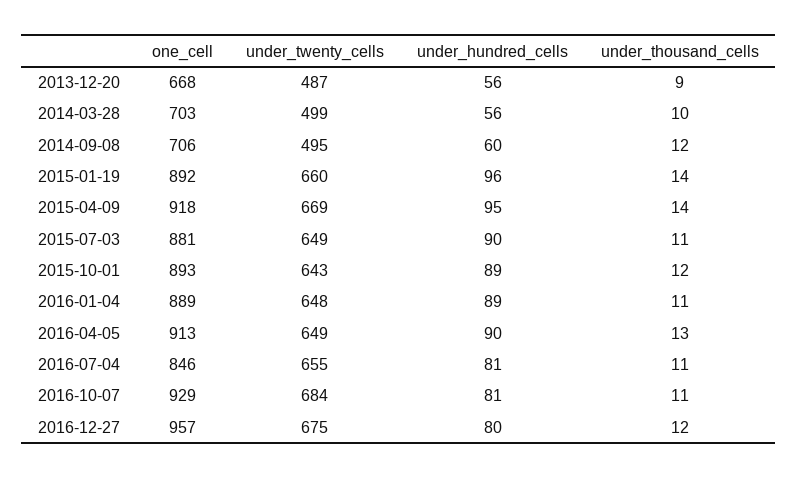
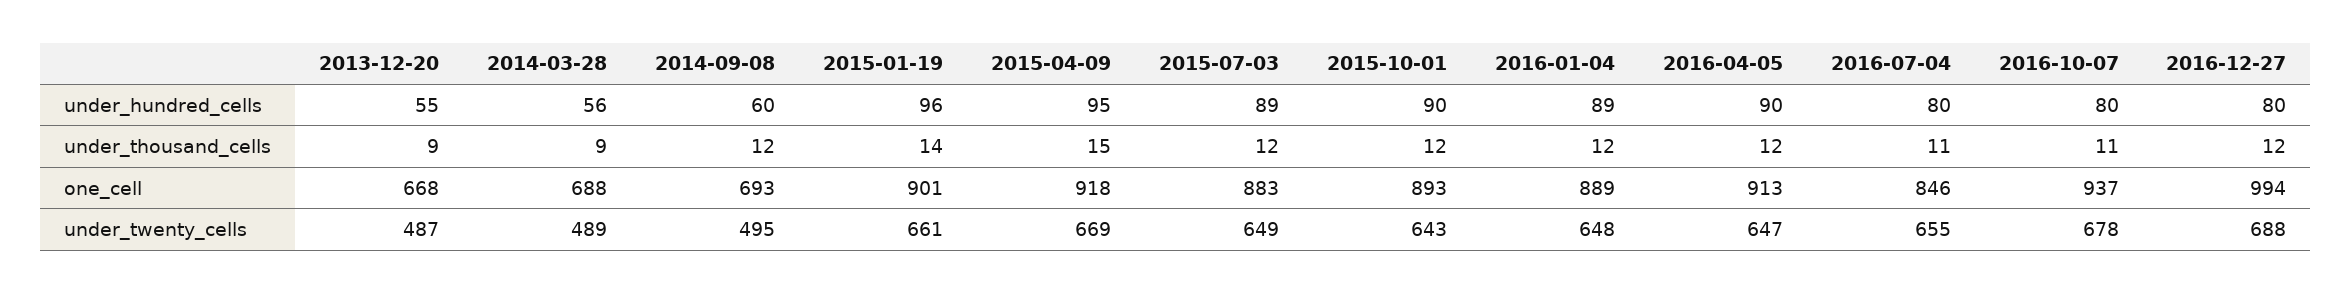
  {
    "one_cell": {
      "2013-12-20": 668,
-     "2014-03-28": 703,
+     "2014-03-28": 688,
-     "2014-09-08": 706,
+     "2014-09-08": 693,
-     "2015-01-19": 892,
+     "2015-01-19": 901,
      "2015-04-09": 918,
-     "2015-07-03": 881,
+     "2015-07-03": 883,
      "2015-10-01": 893,
      "2016-01-04": 889,
      "2016-04-05": 913,
      "2016-07-04": 846,
-     "2016-10-07": 929,
+     "2016-10-07": 937,
-     "2016-12-27": 957
+     "2016-12-27": 994
    },
    "under_twenty_cells": {
      "2013-12-20": 487,
-     "2014-03-28": 499,
+     "2014-03-28": 489,
      "2014-09-08": 495,
-     "2015-01-19": 660,
+     "2015-01-19": 661,
      "2015-04-09": 669,
      "2015-07-03": 649,
      "2015-10-01": 643,
      "2016-01-04": 648,
-     "2016-04-05": 649,
+     "2016-04-05": 647,
      "2016-07-04": 655,
-     "2016-10-07": 684,
+     "2016-10-07": 678,
-     "2016-12-27": 675
+     "2016-12-27": 688
    },
    "under_hundred_cells": {
-     "2013-12-20": 56,
+     "2013-12-20": 55,
      "2014-03-28": 56,
      "2014-09-08": 60,
      "2015-01-19": 96,
      "2015-04-09": 95,
-     "2015-07-03": 90,
+     "2015-07-03": 89,
-     "2015-10-01": 89,
+     "2015-10-01": 90,
      "2016-01-04": 89,
      "2016-04-05": 90,
-     "2016-07-04": 81,
+     "2016-07-04": 80,
-     "2016-10-07": 81,
+     "2016-10-07": 80,
      "2016-12-27": 80
    },
    "under_thousand_cells": {
      "2013-12-20": 9,
-     "2014-03-28": 10,
+     "2014-03-28": 9,
      "2014-09-08": 12,
      "2015-01-19": 14,
-     "2015-04-09": 14,
+     "2015-04-09": 15,
-     "2015-07-03": 11,
+     "2015-07-03": 12,
      "2015-10-01": 12,
-     "2016-01-04": 11,
+     "2016-01-04": 12,
-     "2016-04-05": 13,
+     "2016-04-05": 12,
      "2016-07-04": 11,
      "2016-10-07": 11,
      "2016-12-27": 12
    }
  }

